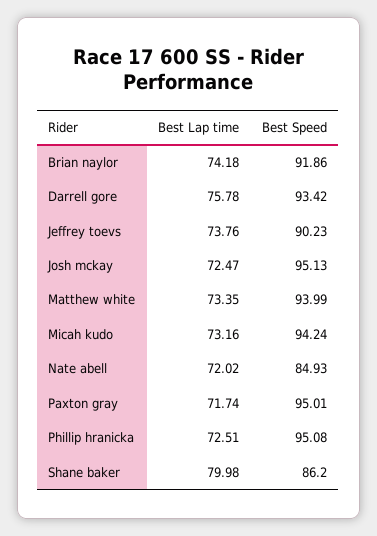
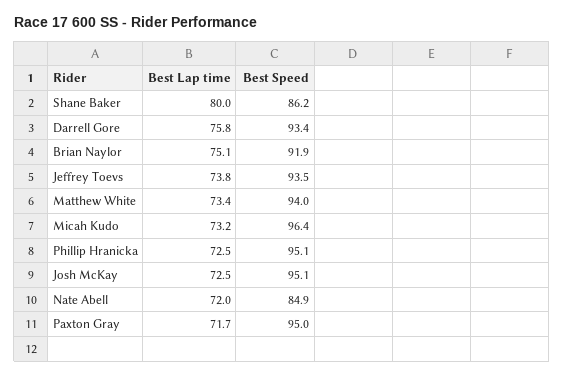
  {
    "Best Lap time": {
-     "Brian naylor": 74.18,
+     "Brian naylor": 75.1,
      "Darrell gore": 75.78,
      "Jeffrey toevs": 73.76,
      "Josh mckay": 72.47,
      "Matthew white": 73.35,
      "Micah kudo": 73.16,
      "Nate abell": 72.02,
      "Paxton gray": 71.74,
      "Phillip hranicka": 72.51,
      "Shane baker": 79.98
    },
    "Best Speed": {
      "Brian naylor": 91.86,
      "Darrell gore": 93.42,
-     "Jeffrey toevs": 90.23,
+     "Jeffrey toevs": 93.5,
      "Josh mckay": 95.13,
      "Matthew white": 93.99,
-     "Micah kudo": 94.24,
+     "Micah kudo": 96.4,
      "Nate abell": 84.93,
      "Paxton gray": 95.01,
      "Phillip hranicka": 95.08,
      "Shane baker": 86.2
    }
  }

